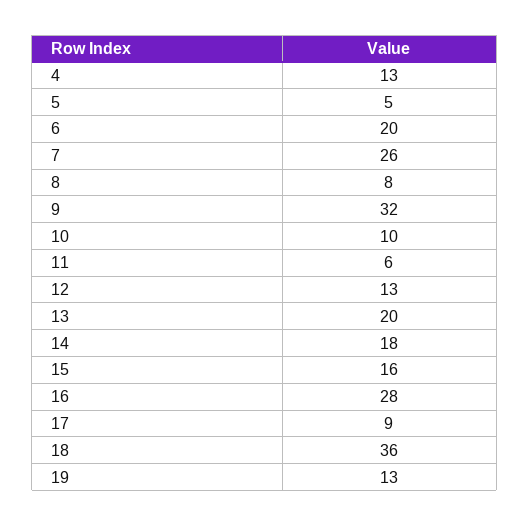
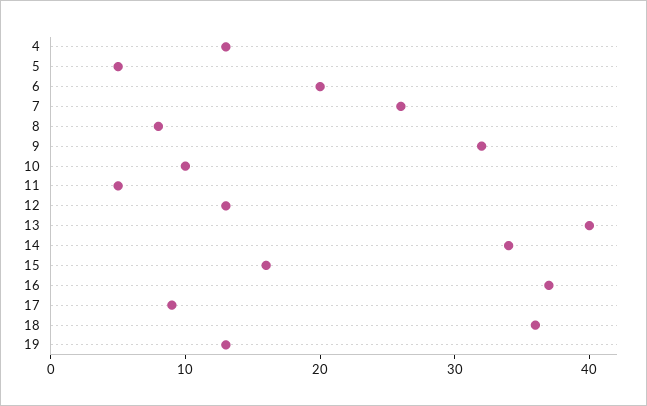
  {
    "4": 13,
    "5": 5,
    "6": 20,
    "7": 26,
    "8": 8,
    "9": 32,
    "10": 10,
-   "11": 6,
+   "11": 5,
    "12": 13,
-   "13": 20,
+   "13": 40,
-   "14": 18,
+   "14": 34,
    "15": 16,
-   "16": 28,
+   "16": 37,
    "17": 9,
    "18": 36,
    "19": 13
  }

